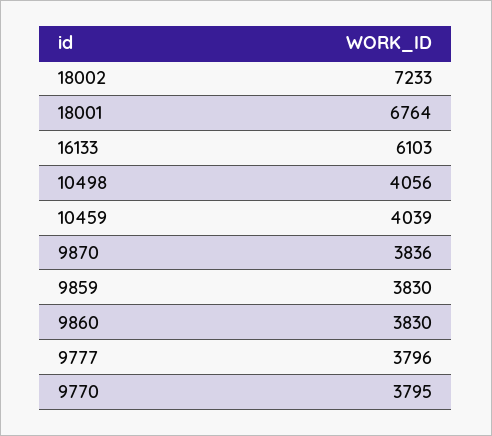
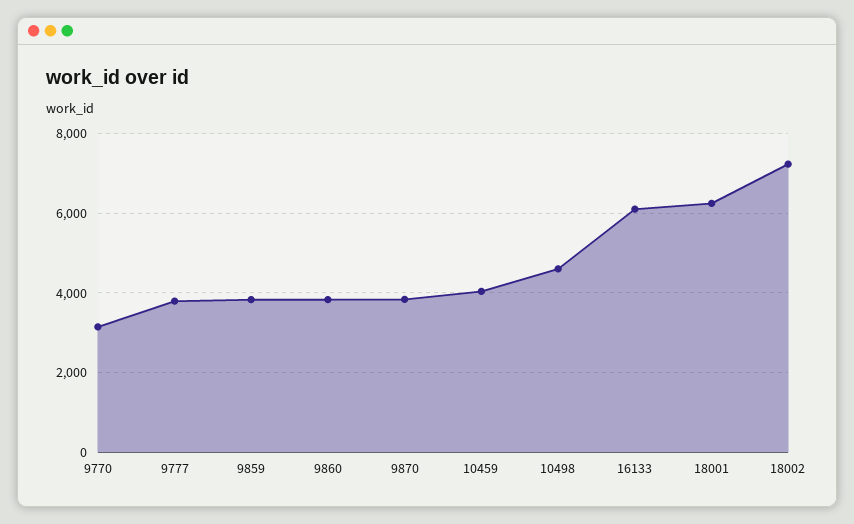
  {
    "18002": 7233,
-   "18001": 6764,
+   "18001": 6200,
    "16133": 6103,
-   "10498": 4056,
+   "10498": 4600,
    "10459": 4039,
    "9870": 3836,
    "9859": 3830,
    "9860": 3830,
    "9777": 3796,
-   "9770": 3795
+   "9770": 3200
  }

